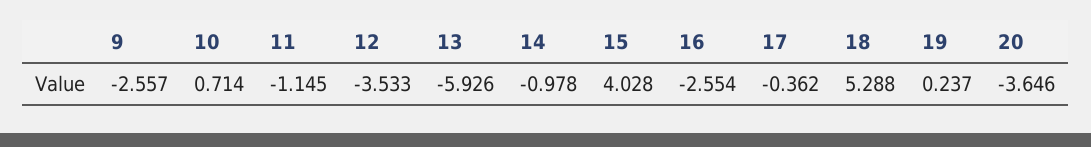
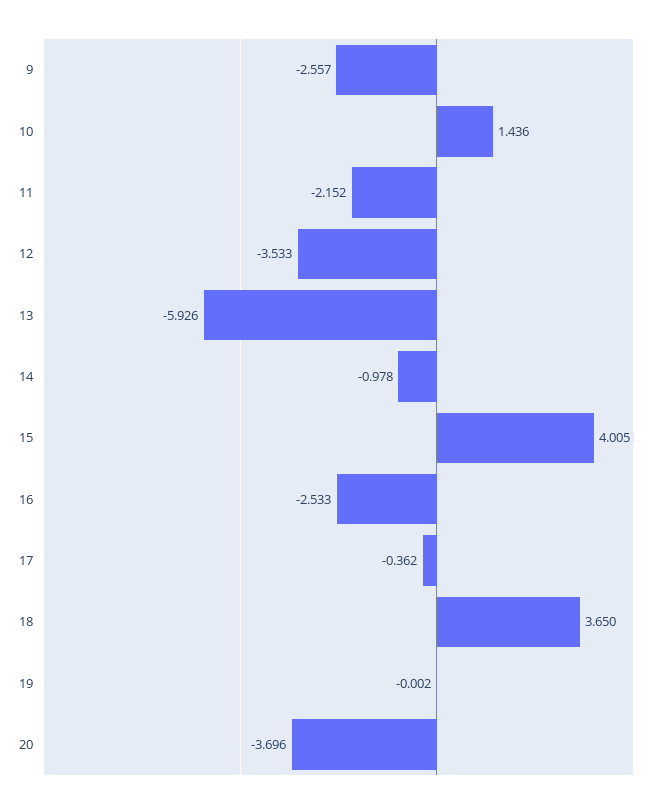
  {
    "9": -2.557,
-   "10": 0.714,
+   "10": 1.436,
-   "11": -1.145,
+   "11": -2.152,
    "12": -3.533,
    "13": -5.926,
    "14": -0.978,
-   "15": 4.028,
+   "15": 4.005,
-   "16": -2.554,
+   "16": -2.533,
    "17": -0.362,
-   "18": 5.288,
+   "18": 3.65,
-   "19": 0.237,
+   "19": -0.002,
-   "20": -3.646
+   "20": -3.696
  }

